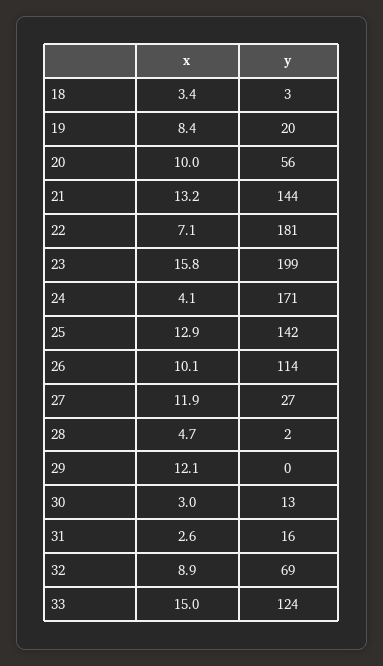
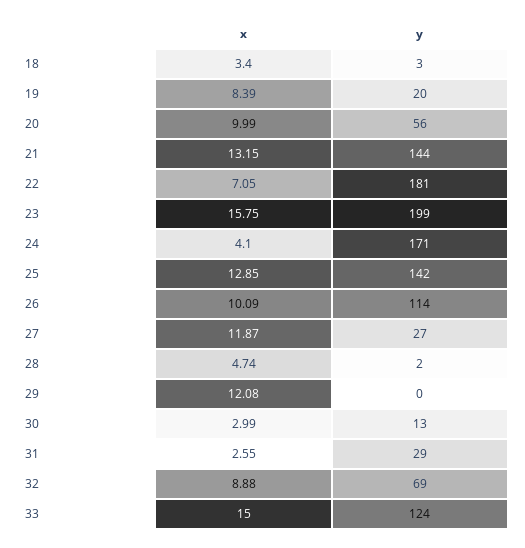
  {
    "x": {
      "18": 3.4,
      "19": 8.39,
      "20": 9.99,
      "21": 13.15,
      "22": 7.05,
      "23": 15.75,
      "24": 4.1,
      "25": 12.85,
      "26": 10.09,
      "27": 11.87,
      "28": 4.74,
      "29": 12.08,
      "30": 2.99,
      "31": 2.55,
      "32": 8.88,
      "33": 15
    },
    "y": {
      "18": 3,
      "19": 20,
      "20": 56,
      "21": 144,
      "22": 181,
      "23": 199,
      "24": 171,
      "25": 142,
      "26": 114,
      "27": 27,
      "28": 2,
      "29": 0,
      "30": 13,
-     "31": 16,
+     "31": 29,
      "32": 69,
      "33": 124
    }
  }

